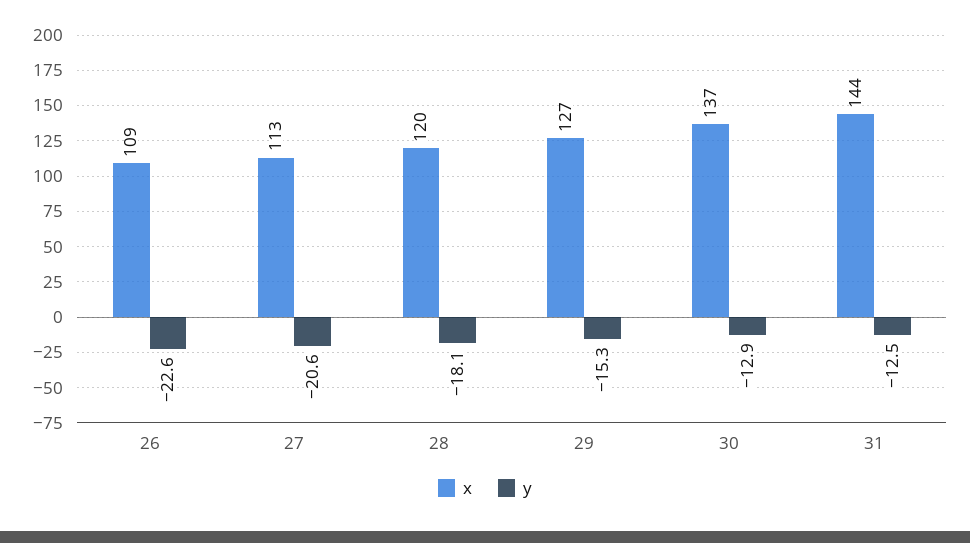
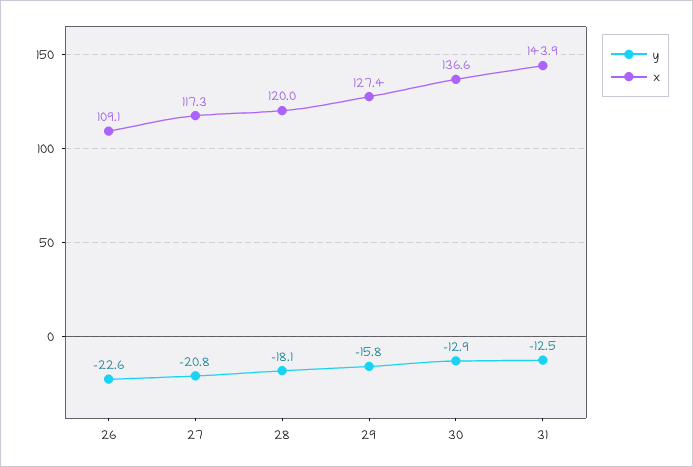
  {
    "x": {
      "26": 109.1,
-     "27": 113,
+     "27": 117.3,
      "28": 120,
      "29": 127.4,
      "30": 136.6,
      "31": 143.9
    },
    "y": {
      "26": -22.6,
-     "27": -20.6,
+     "27": -20.8,
      "28": -18.1,
-     "29": -15.3,
+     "29": -15.8,
      "30": -12.9,
      "31": -12.5
    }
  }

